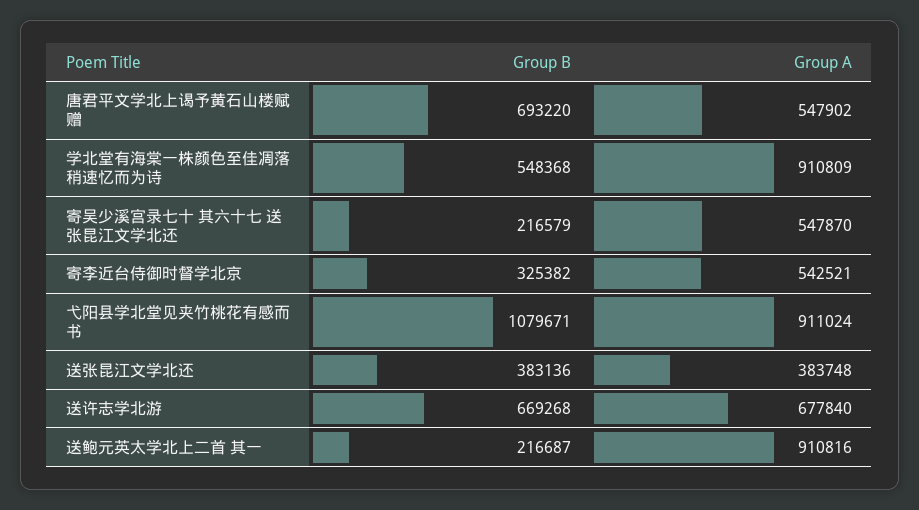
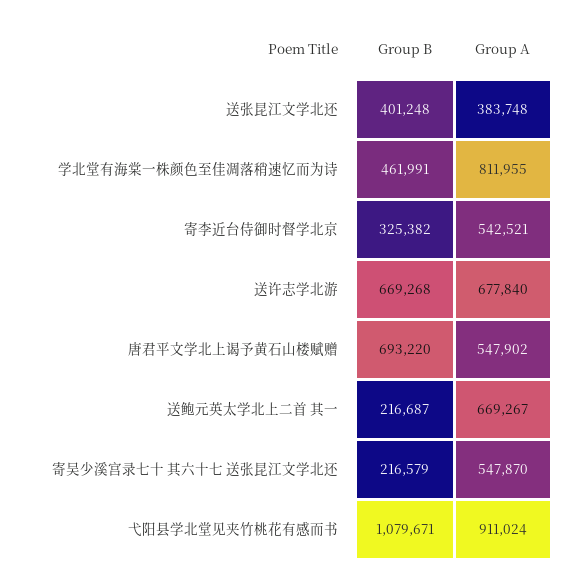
  {
    "Group B": {
      "唐君平文学北上谒予黄石山楼赋赠": 693220,
-     "学北堂有海棠一株颜色至佳凋落稍速忆而为诗": 548368,
+     "学北堂有海棠一株颜色至佳凋落稍速忆而为诗": 461991,
      "寄吴少溪宫录七十 其六十七 送张昆江文学北还": 216579,
      "寄李近台侍御时督学北京": 325382,
      "弋阳县学北堂见夹竹桃花有感而书": 1079671,
-     "送张昆江文学北还": 383136,
+     "送张昆江文学北还": 401248,
      "送许志学北游": 669268,
      "送鲍元英太学北上二首 其一": 216687
    },
    "Group A": {
      "唐君平文学北上谒予黄石山楼赋赠": 547902,
-     "学北堂有海棠一株颜色至佳凋落稍速忆而为诗": 910809,
+     "学北堂有海棠一株颜色至佳凋落稍速忆而为诗": 811955,
      "寄吴少溪宫录七十 其六十七 送张昆江文学北还": 547870,
      "寄李近台侍御时督学北京": 542521,
      "弋阳县学北堂见夹竹桃花有感而书": 911024,
      "送张昆江文学北还": 383748,
      "送许志学北游": 677840,
-     "送鲍元英太学北上二首 其一": 910816
+     "送鲍元英太学北上二首 其一": 669267
    }
  }

